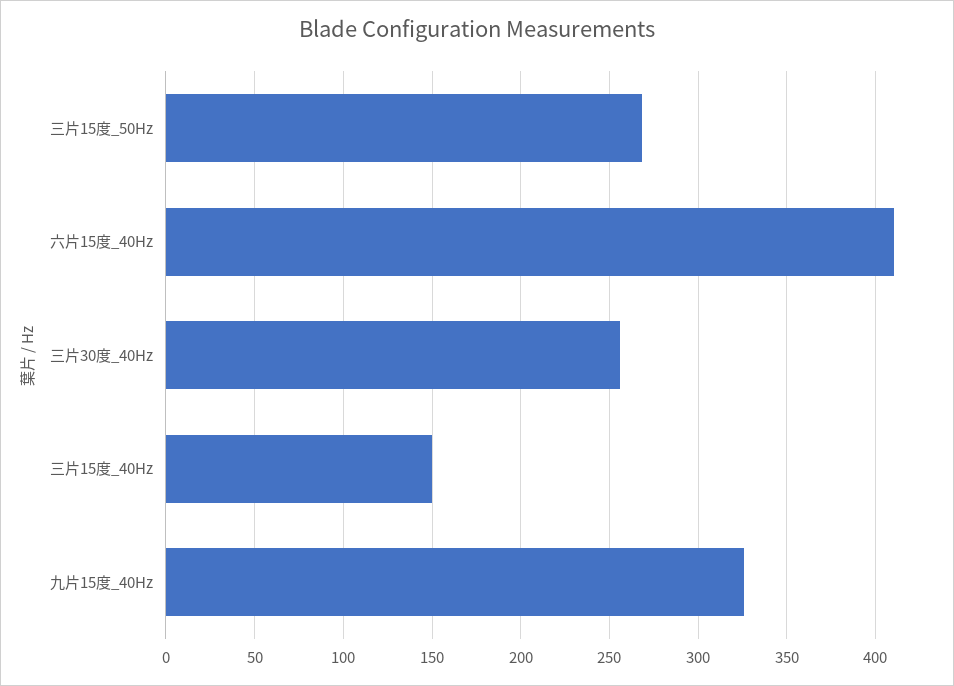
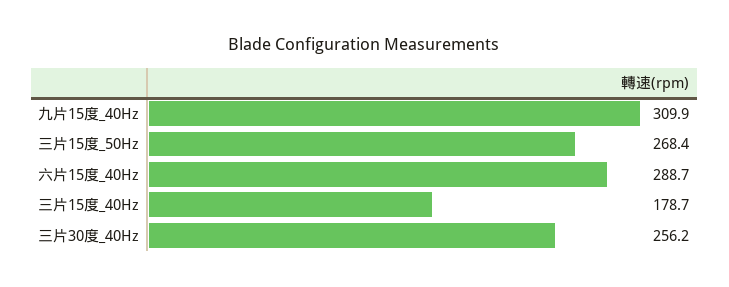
  {
    "三片15度_50Hz": 268.4,
-   "六片15度_40Hz": 410,
+   "六片15度_40Hz": 288.7,
    "三片30度_40Hz": 256.2,
-   "三片15度_40Hz": 150,
+   "三片15度_40Hz": 178.7,
-   "九片15度_40Hz": 325
+   "九片15度_40Hz": 309.9
  }

